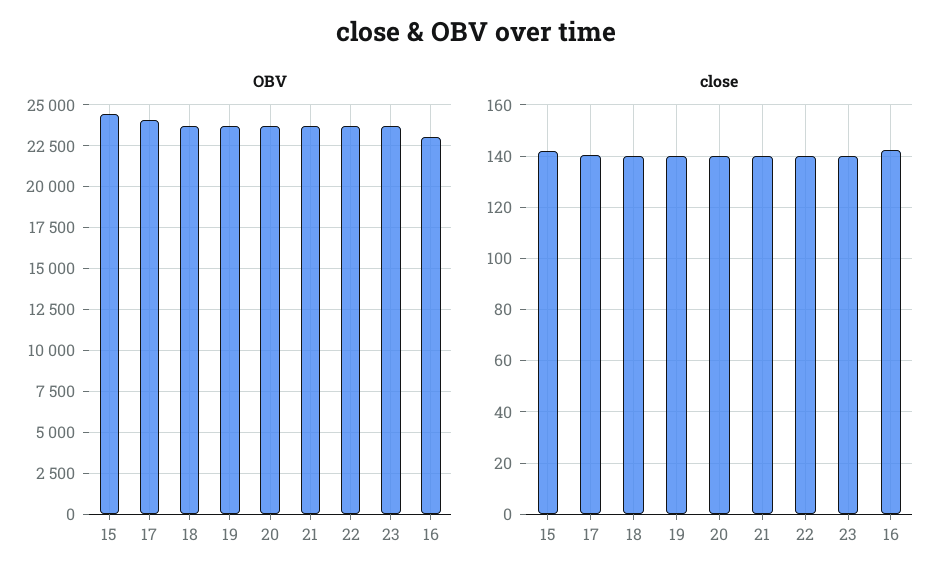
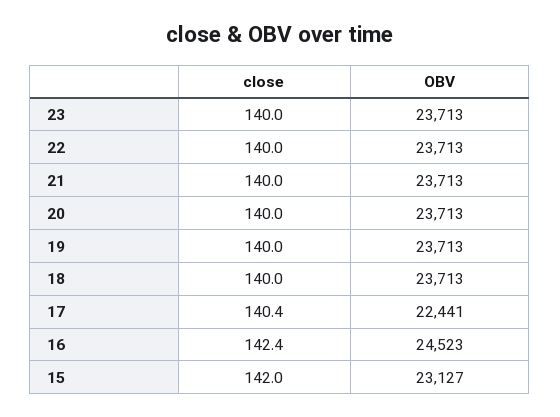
  {
    "OBV": {
-     "15": 24500,
+     "15": 23127,
-     "17": 24000,
+     "17": 22441,
      "18": 23713,
      "19": 23713,
      "20": 23713,
      "21": 23713,
      "22": 23713,
      "23": 23713,
-     "16": 23000
+     "16": 24523
    },
    "close": {
      "15": 142,
      "17": 140.4,
      "18": 140,
      "19": 140,
      "20": 140,
      "21": 140,
      "22": 140,
      "23": 140,
      "16": 142.4
    }
  }

